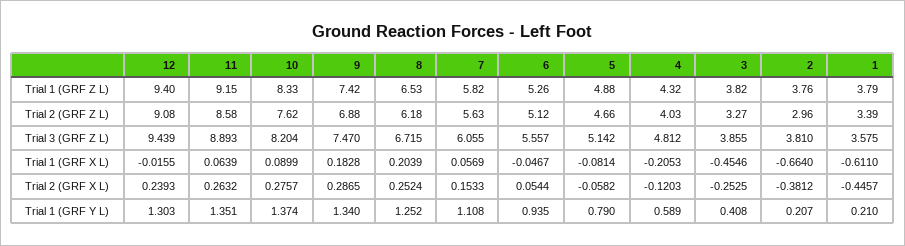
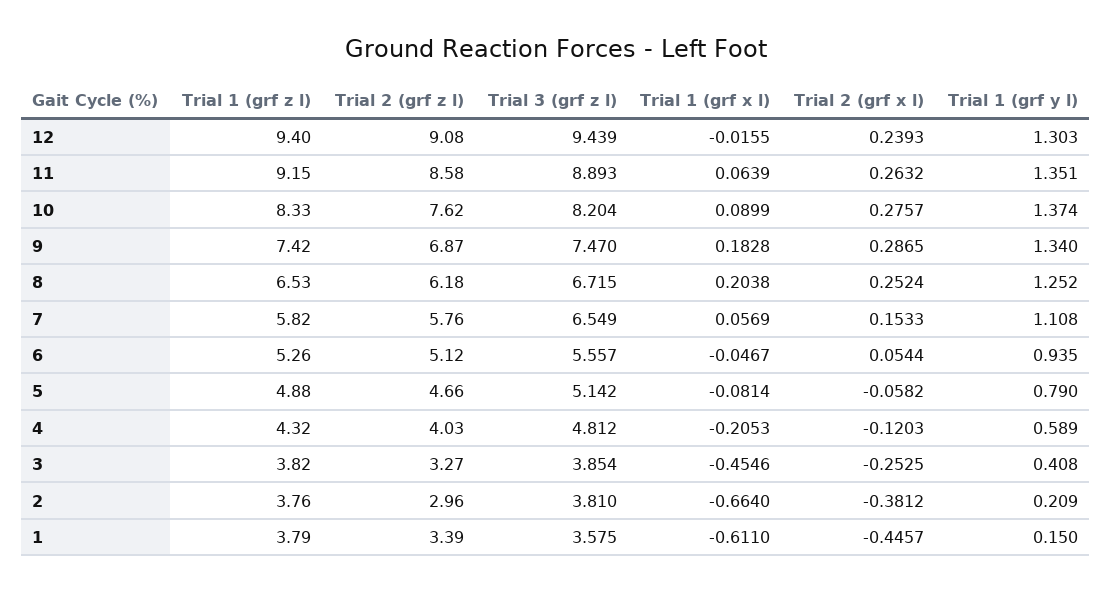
  {
    "12": {
      "Trial 1 (GRF Z L)": 9.4,
      "Trial 2 (GRF Z L)": 9.08,
      "Trial 3 (GRF Z L)": 9.439,
      "Trial 1 (GRF X L)": -0.0155,
      "Trial 2 (GRF X L)": 0.2393,
      "Trial 1 (GRF Y L)": 1.303
    },
    "11": {
      "Trial 1 (GRF Z L)": 9.15,
      "Trial 2 (GRF Z L)": 8.58,
      "Trial 3 (GRF Z L)": 8.893,
      "Trial 1 (GRF X L)": 0.0639,
      "Trial 2 (GRF X L)": 0.2632,
      "Trial 1 (GRF Y L)": 1.351
    },
    "10": {
      "Trial 1 (GRF Z L)": 8.33,
      "Trial 2 (GRF Z L)": 7.62,
      "Trial 3 (GRF Z L)": 8.204,
      "Trial 1 (GRF X L)": 0.0899,
      "Trial 2 (GRF X L)": 0.2757,
      "Trial 1 (GRF Y L)": 1.374
    },
    "9": {
      "Trial 1 (GRF Z L)": 7.42,
-     "Trial 2 (GRF Z L)": 6.88,
+     "Trial 2 (GRF Z L)": 6.87,
      "Trial 3 (GRF Z L)": 7.47,
      "Trial 1 (GRF X L)": 0.1828,
      "Trial 2 (GRF X L)": 0.2865,
      "Trial 1 (GRF Y L)": 1.34
    },
    "8": {
      "Trial 1 (GRF Z L)": 6.53,
      "Trial 2 (GRF Z L)": 6.18,
      "Trial 3 (GRF Z L)": 6.715,
-     "Trial 1 (GRF X L)": 0.2039,
+     "Trial 1 (GRF X L)": 0.2038,
      "Trial 2 (GRF X L)": 0.2524,
      "Trial 1 (GRF Y L)": 1.252
    },
    "7": {
      "Trial 1 (GRF Z L)": 5.82,
-     "Trial 2 (GRF Z L)": 5.63,
+     "Trial 2 (GRF Z L)": 5.76,
-     "Trial 3 (GRF Z L)": 6.055,
+     "Trial 3 (GRF Z L)": 6.549,
      "Trial 1 (GRF X L)": 0.0569,
      "Trial 2 (GRF X L)": 0.1533,
      "Trial 1 (GRF Y L)": 1.108
    },
    "6": {
      "Trial 1 (GRF Z L)": 5.26,
      "Trial 2 (GRF Z L)": 5.12,
      "Trial 3 (GRF Z L)": 5.557,
      "Trial 1 (GRF X L)": -0.0467,
      "Trial 2 (GRF X L)": 0.0544,
      "Trial 1 (GRF Y L)": 0.935
    },
    "5": {
      "Trial 1 (GRF Z L)": 4.88,
      "Trial 2 (GRF Z L)": 4.66,
      "Trial 3 (GRF Z L)": 5.142,
      "Trial 1 (GRF X L)": -0.0814,
      "Trial 2 (GRF X L)": -0.0582,
      "Trial 1 (GRF Y L)": 0.79
    },
    "4": {
      "Trial 1 (GRF Z L)": 4.32,
      "Trial 2 (GRF Z L)": 4.03,
      "Trial 3 (GRF Z L)": 4.812,
      "Trial 1 (GRF X L)": -0.2053,
      "Trial 2 (GRF X L)": -0.1203,
      "Trial 1 (GRF Y L)": 0.589
    },
    "3": {
      "Trial 1 (GRF Z L)": 3.82,
      "Trial 2 (GRF Z L)": 3.27,
-     "Trial 3 (GRF Z L)": 3.855,
+     "Trial 3 (GRF Z L)": 3.854,
      "Trial 1 (GRF X L)": -0.4546,
      "Trial 2 (GRF X L)": -0.2525,
      "Trial 1 (GRF Y L)": 0.408
    },
    "2": {
      "Trial 1 (GRF Z L)": 3.76,
      "Trial 2 (GRF Z L)": 2.96,
      "Trial 3 (GRF Z L)": 3.81,
      "Trial 1 (GRF X L)": -0.664,
      "Trial 2 (GRF X L)": -0.3812,
-     "Trial 1 (GRF Y L)": 0.207
+     "Trial 1 (GRF Y L)": 0.209
    },
    "1": {
      "Trial 1 (GRF Z L)": 3.79,
      "Trial 2 (GRF Z L)": 3.39,
      "Trial 3 (GRF Z L)": 3.575,
      "Trial 1 (GRF X L)": -0.611,
      "Trial 2 (GRF X L)": -0.4457,
-     "Trial 1 (GRF Y L)": 0.21
+     "Trial 1 (GRF Y L)": 0.15
    }
  }

